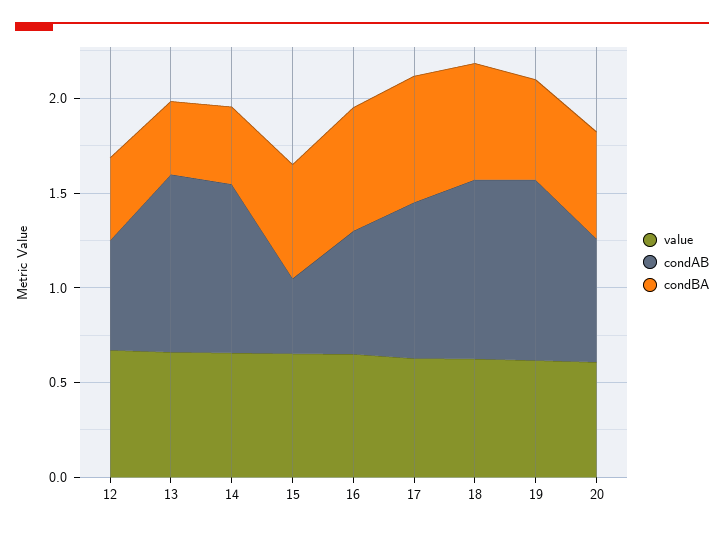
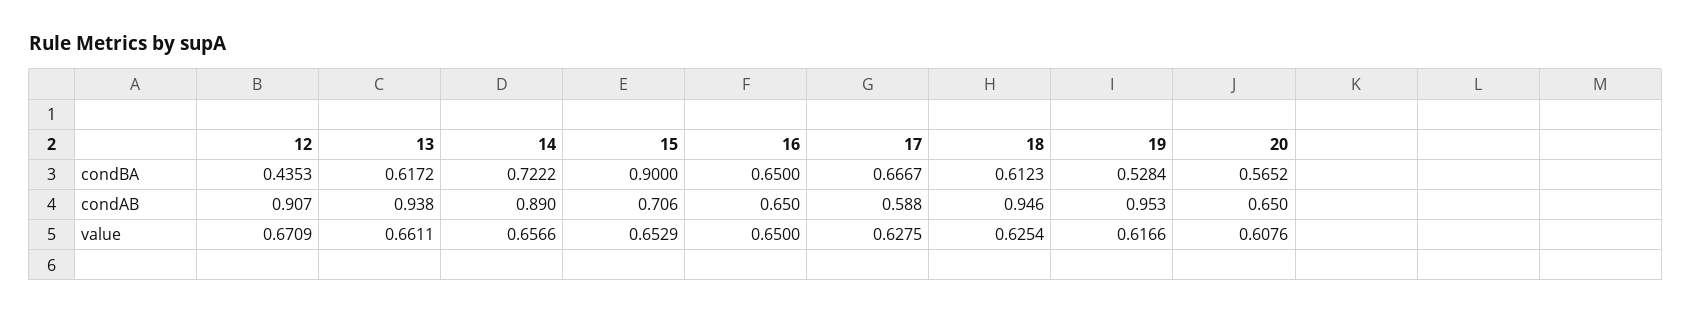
  {
    "value": {
      "12": 0.6709,
      "13": 0.6611,
      "14": 0.6566,
      "15": 0.6529,
      "16": 0.65,
      "17": 0.6275,
      "18": 0.6254,
      "19": 0.6166,
      "20": 0.6076
    },
    "condAB": {
-     "12": 0.6,
+     "12": 0.907,
      "13": 0.938,
      "14": 0.89,
-     "15": 0.4,
+     "15": 0.706,
      "16": 0.65,
-     "17": 0.8,
+     "17": 0.588,
      "18": 0.946,
      "19": 0.953,
      "20": 0.65
    },
    "condBA": {
      "12": 0.4353,
-     "13": 0.4,
+     "13": 0.6172,
-     "14": 0.4,
+     "14": 0.7222,
-     "15": 0.6,
+     "15": 0.9,
      "16": 0.65,
      "17": 0.6667,
      "18": 0.6123,
      "19": 0.5284,
      "20": 0.5652
    }
  }

